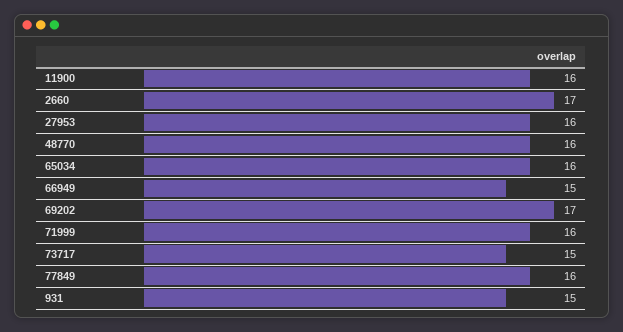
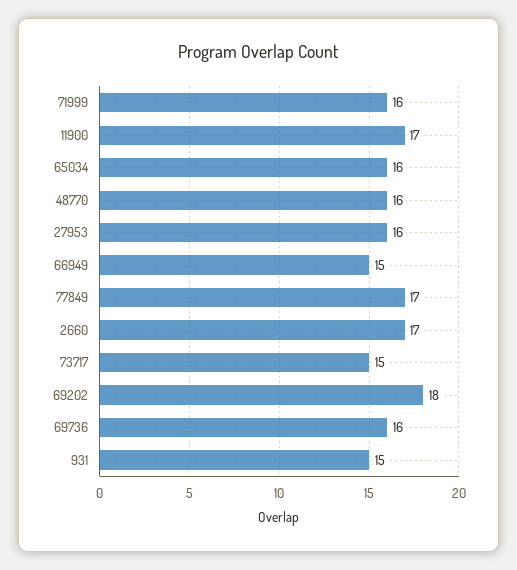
  {
-   "11900": 16,
+   "11900": 17,
    "2660": 17,
    "27953": 16,
    "48770": 16,
    "65034": 16,
    "66949": 15,
-   "69202": 17,
+   "69202": 18,
    "71999": 16,
    "73717": 15,
-   "77849": 16,
+   "77849": 17,
-   "931": 15
+   "931": 15,
+   "69736": 16
  }

